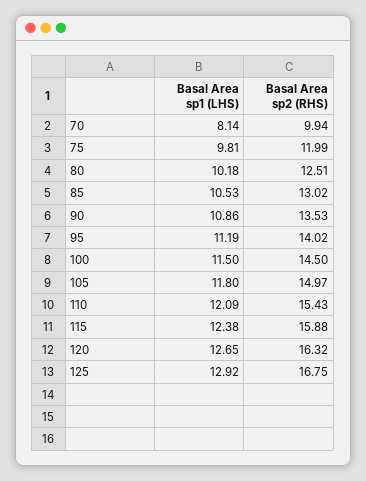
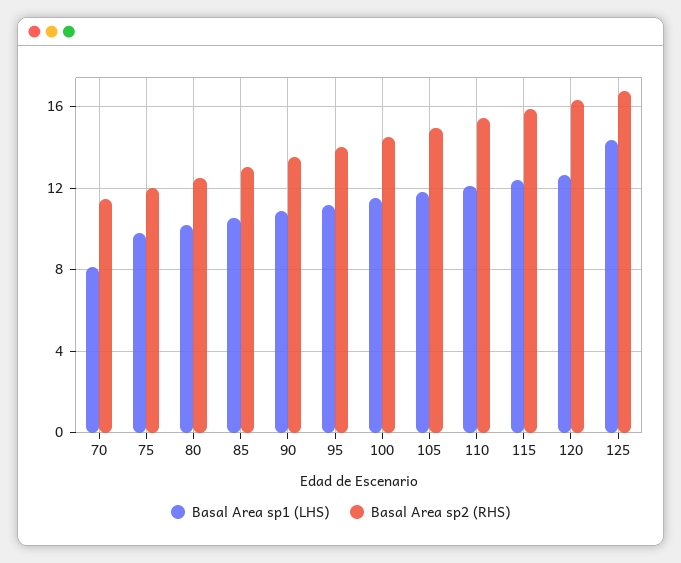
  {
    "Basal Area sp1 (LHS)": {
      "70": 8.14,
      "75": 9.81,
      "80": 10.18,
      "85": 10.53,
      "90": 10.86,
      "95": 11.19,
      "100": 11.5,
      "105": 11.8,
      "110": 12.09,
      "115": 12.38,
      "120": 12.65,
-     "125": 12.92
+     "125": 14.5
    },
    "Basal Area sp2 (RHS)": {
-     "70": 9.94,
+     "70": 11.5,
      "75": 11.99,
      "80": 12.51,
      "85": 13.02,
      "90": 13.53,
      "95": 14.02,
      "100": 14.5,
      "105": 14.97,
      "110": 15.43,
      "115": 15.88,
      "120": 16.32,
      "125": 16.75
    }
  }

